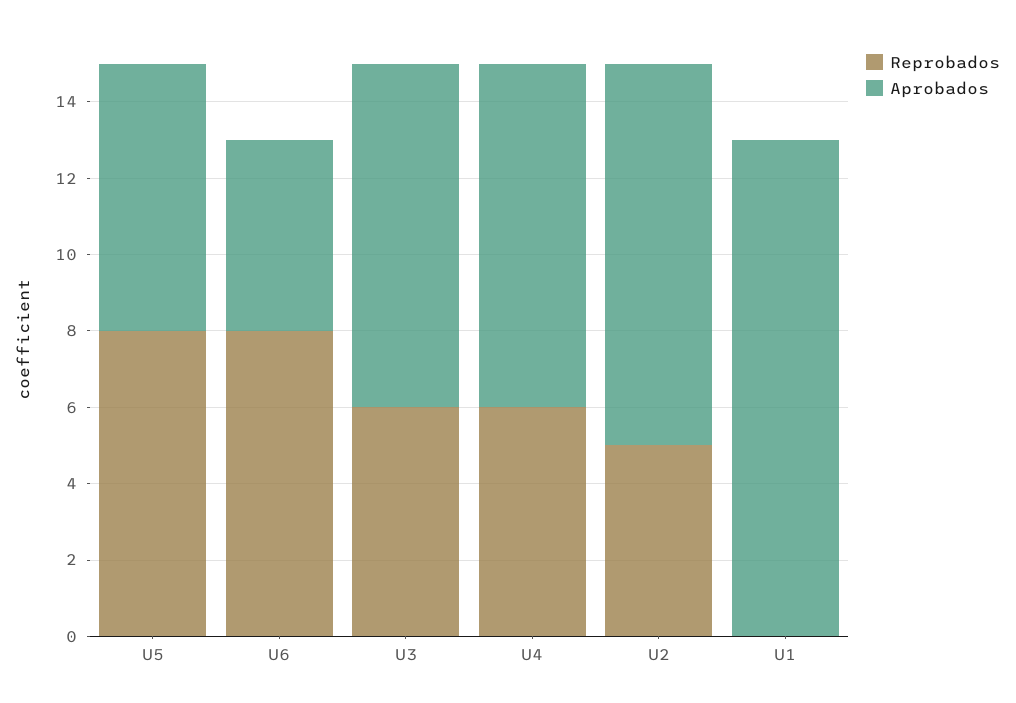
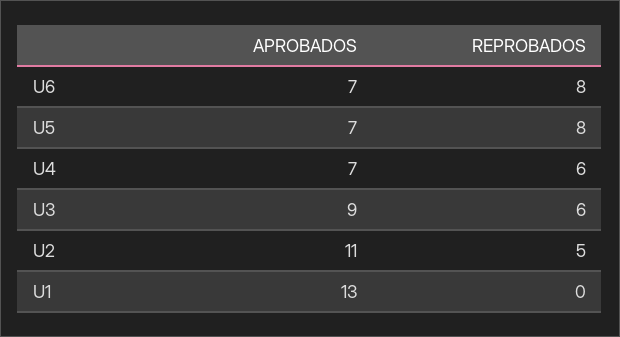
  {
    "Reprobados": {
      "U5": 8,
      "U6": 8,
      "U3": 6,
      "U4": 6,
      "U2": 5,
      "U1": 0
    },
    "Aprobados": {
      "U5": 7,
-     "U6": 5,
+     "U6": 7,
      "U3": 9,
-     "U4": 9,
+     "U4": 7,
-     "U2": 10,
+     "U2": 11,
      "U1": 13
    }
  }

